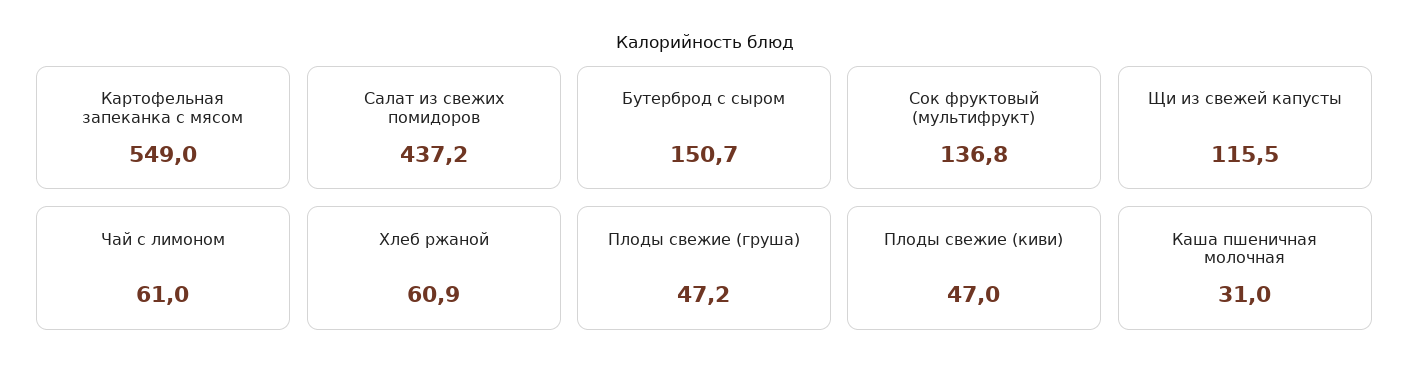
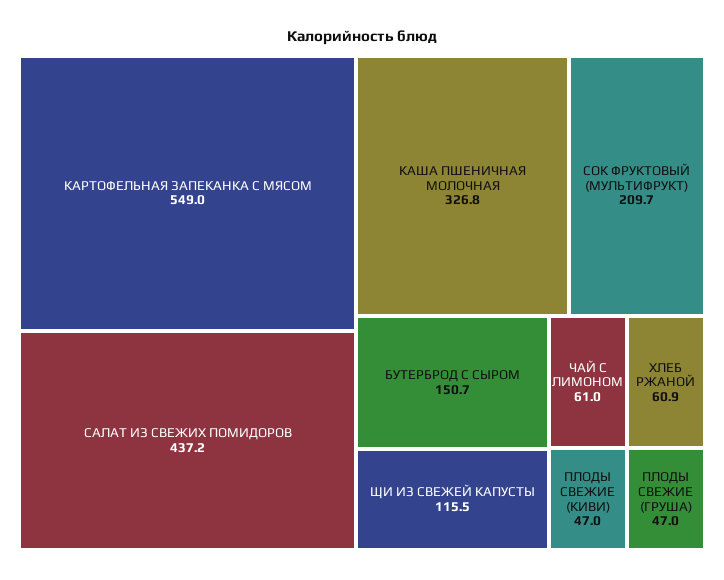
  {
    "Картофельная запеканка с мясом": 549,
    "Салат из свежих помидоров": 437.2,
    "Бутерброд с сыром": 150.7,
-   "Сок фруктовый (мультифрукт)": 136.8,
+   "Сок фруктовый (мультифрукт)": 209.7,
    "Щи из свежей капусты": 115.5,
    "Чай с лимоном": 61,
    "Хлеб ржаной": 60.9,
-   "Плоды свежие (груша)": 47.2,
+   "Плоды свежие (груша)": 47,
    "Плоды свежие (киви)": 47,
-   "Каша пшеничная молочная": 31
+   "Каша пшеничная молочная": 326.8
  }

